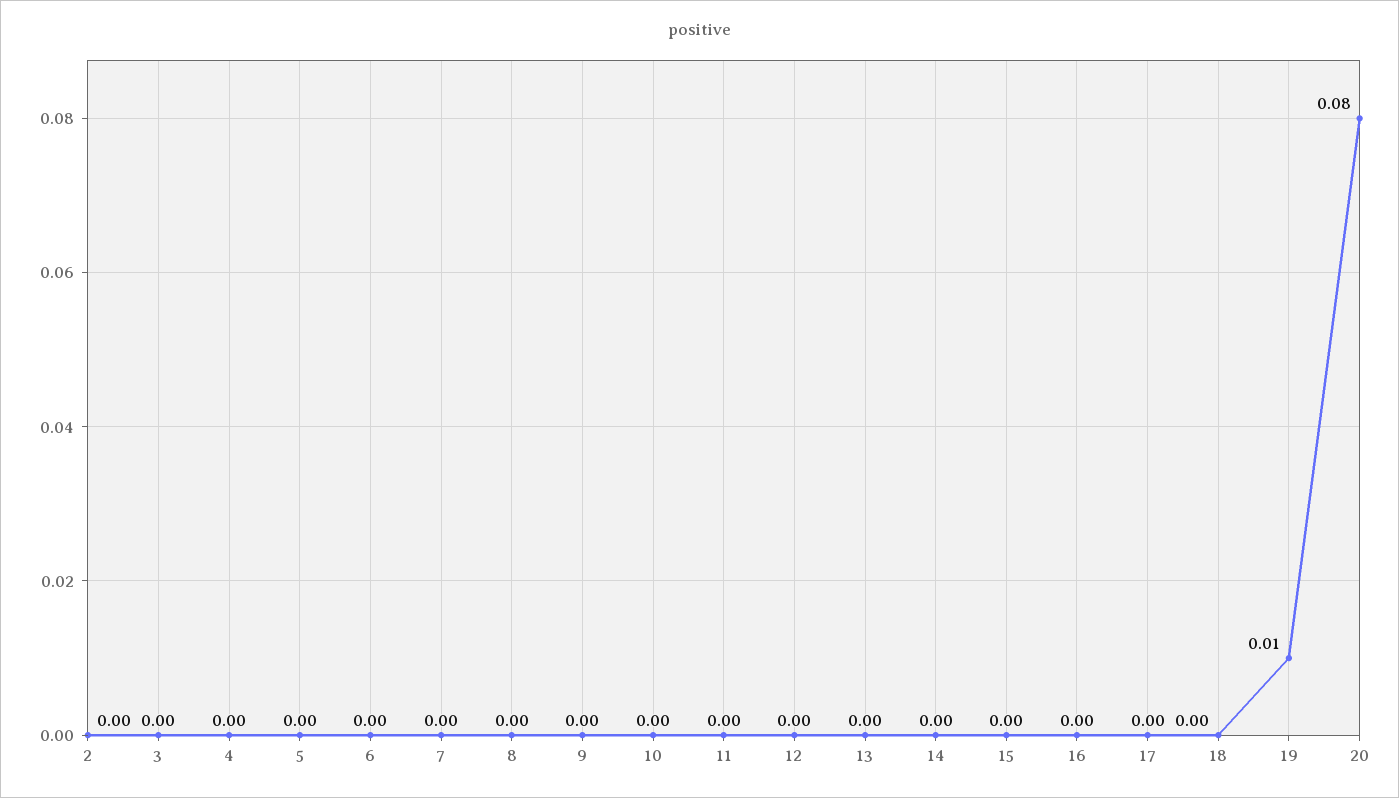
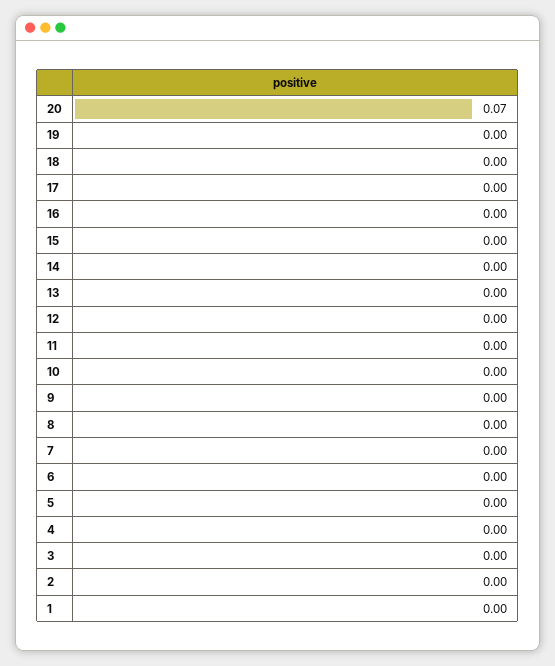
  {
    "2": 0,
    "3": 0,
    "4": 0,
    "5": 0,
    "6": 0,
    "7": 0,
    "8": 0,
    "9": 0,
    "10": 0,
    "11": 0,
    "12": 0,
    "13": 0,
    "14": 0,
    "15": 0,
    "16": 0,
    "17": 0,
    "18": 0,
-   "19": 0.01,
+   "19": 0,
-   "20": 0.08
+   "20": 0.07,
+   "1": 0
  }

